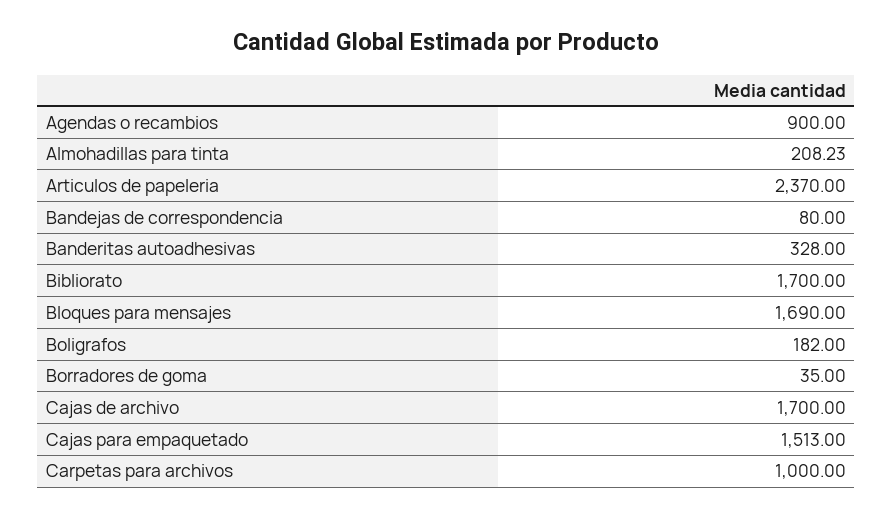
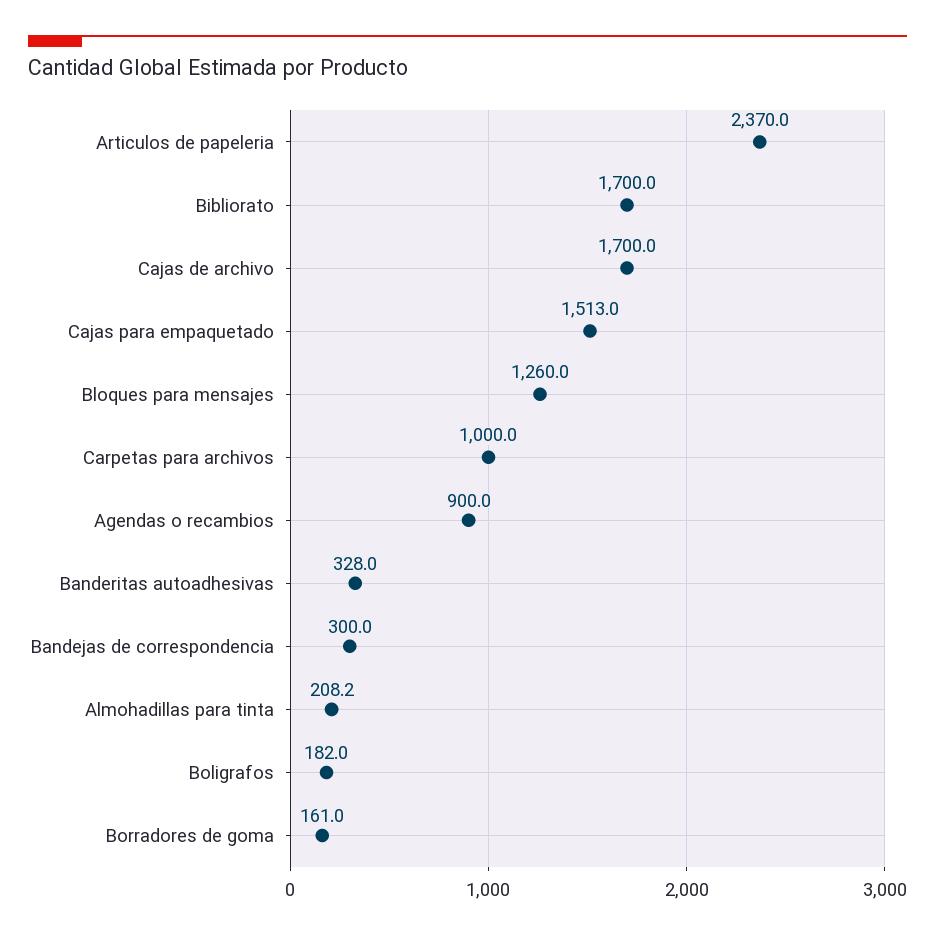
  {
    "Agendas o recambios": 900,
    "Almohadillas para tinta": 208.23,
    "Articulos de papeleria": 2370,
-   "Bandejas de correspondencia": 80,
+   "Bandejas de correspondencia": 300,
    "Banderitas autoadhesivas": 328,
    "Bibliorato": 1700,
-   "Bloques para mensajes": 1690,
+   "Bloques para mensajes": 1260,
    "Boligrafos": 182,
-   "Borradores de goma": 35,
+   "Borradores de goma": 161,
    "Cajas de archivo": 1700,
    "Cajas para empaquetado": 1513,
    "Carpetas para archivos": 1000
  }

